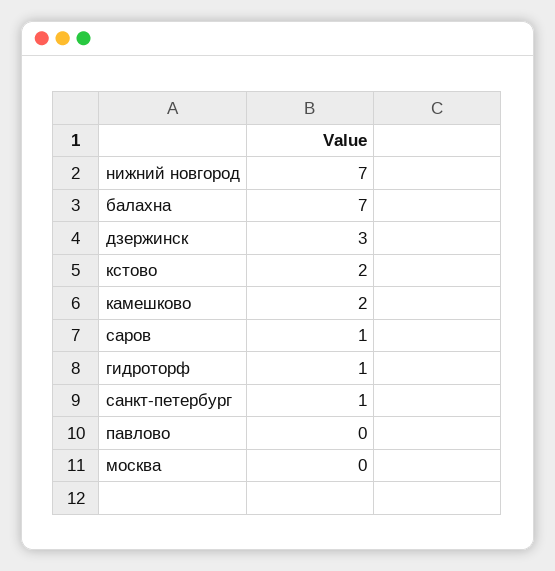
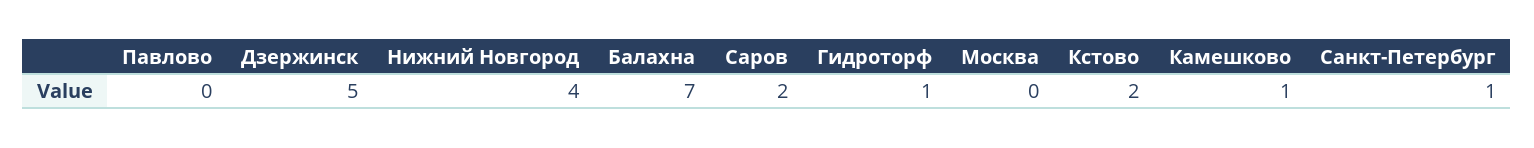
  {
-   "нижний новгород": 7,
+   "нижний новгород": 4,
    "балахна": 7,
-   "дзержинск": 3,
+   "дзержинск": 5,
    "кстово": 2,
-   "камешково": 2,
+   "камешково": 1,
-   "саров": 1,
+   "саров": 2,
    "гидроторф": 1,
    "санкт-петербург": 1,
    "павлово": 0,
    "москва": 0
  }

